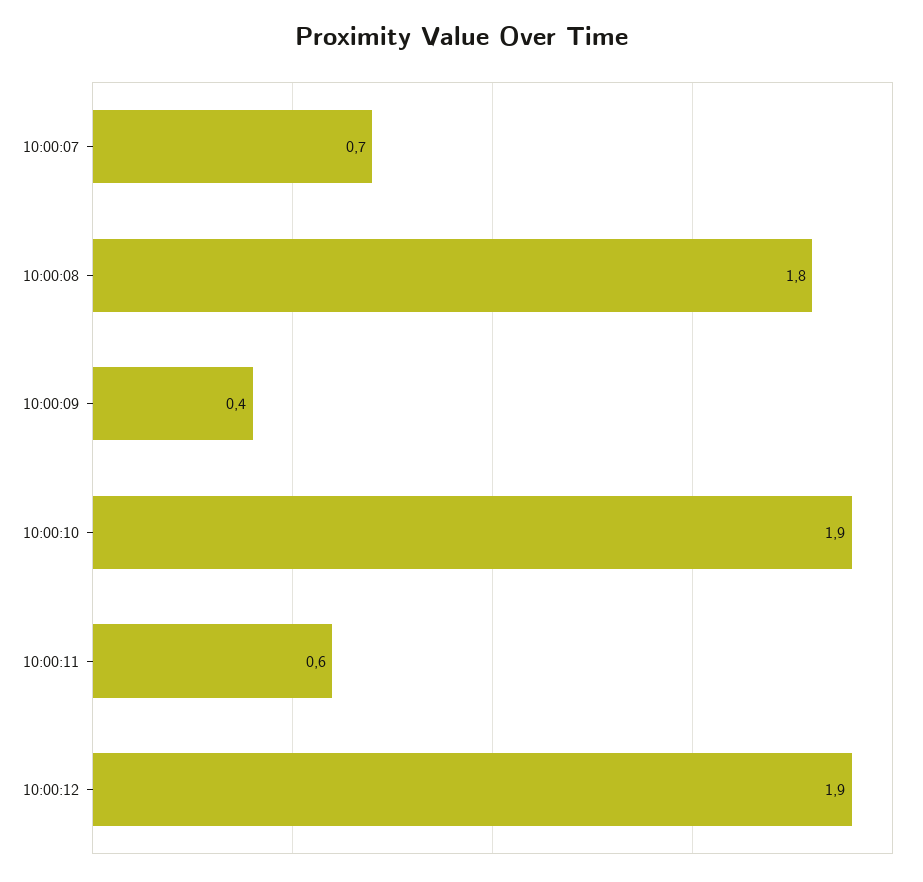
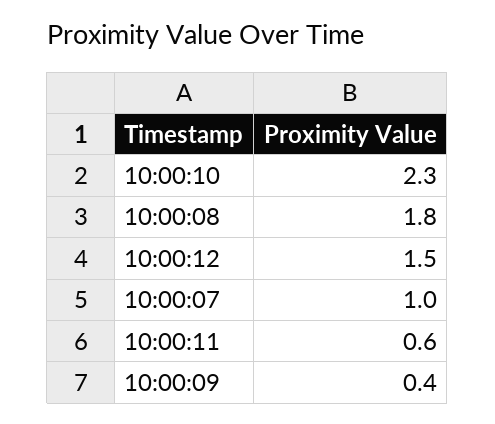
  {
-   "10:00:07": 0.7,
+   "10:00:07": 1,
    "10:00:08": 1.8,
    "10:00:09": 0.4,
-   "10:00:10": 1.9,
+   "10:00:10": 2.3,
    "10:00:11": 0.6,
-   "10:00:12": 1.9
+   "10:00:12": 1.5
  }

